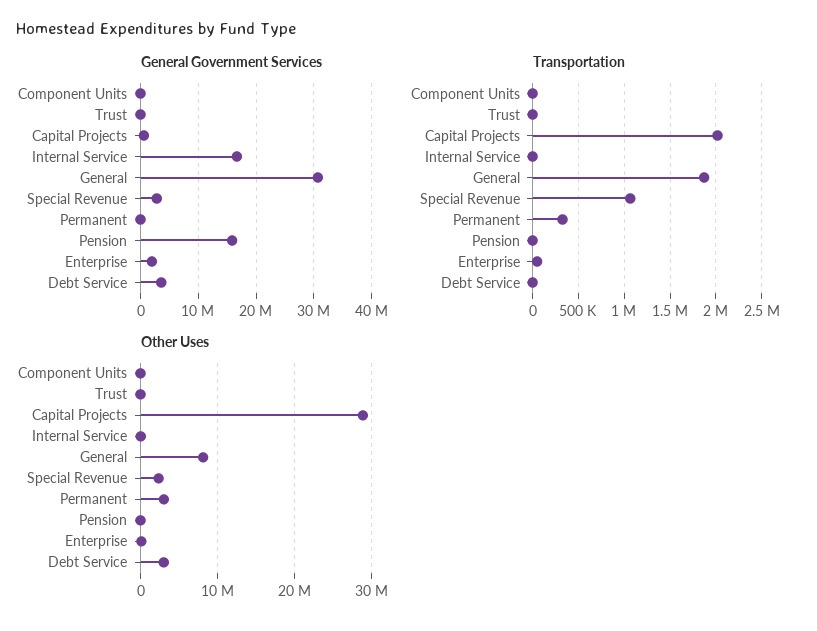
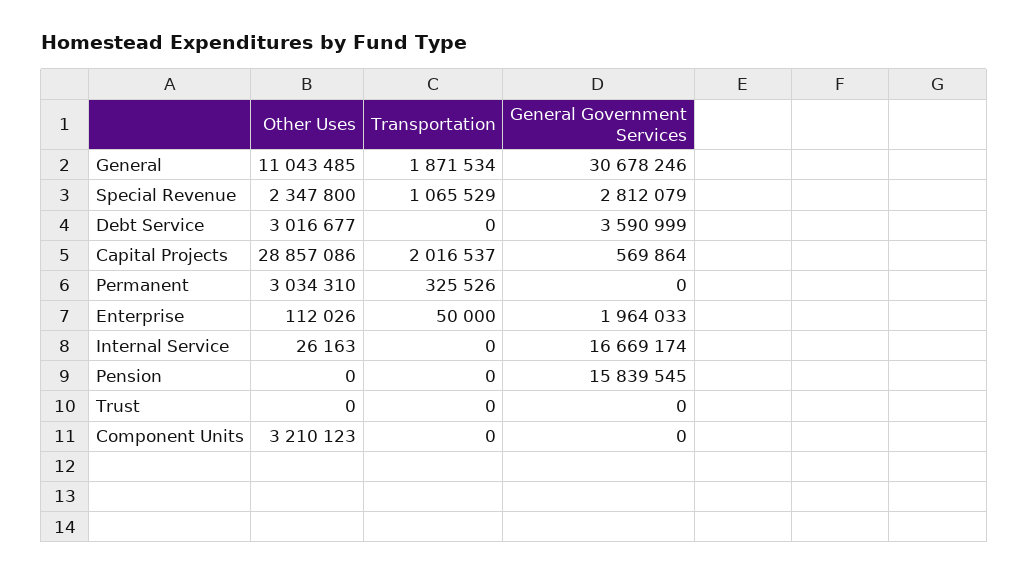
  {
    "General Government Services": {
      "Component Units": 0,
      "Trust": 0,
      "Capital Projects": 569864,
      "Internal Service": 16669174,
      "General": 30678246,
      "Special Revenue": 2812079,
      "Permanent": 0,
      "Pension": 15839545,
      "Enterprise": 1964033,
      "Debt Service": 3590999
    },
    "Transportation": {
      "Component Units": 0,
      "Trust": 0,
      "Capital Projects": 2016537,
      "Internal Service": 0,
      "General": 1871534,
      "Special Revenue": 1065529,
      "Permanent": 325526,
      "Pension": 0,
      "Enterprise": 50000,
      "Debt Service": 0
    },
    "Other Uses": {
-     "Component Units": 0,
+     "Component Units": 3210123,
      "Trust": 0,
      "Capital Projects": 28857086,
      "Internal Service": 26163,
-     "General": 8000000,
+     "General": 11043485,
      "Special Revenue": 2347800,
      "Permanent": 3034310,
      "Pension": 0,
      "Enterprise": 112026,
      "Debt Service": 3016677
    }
  }

